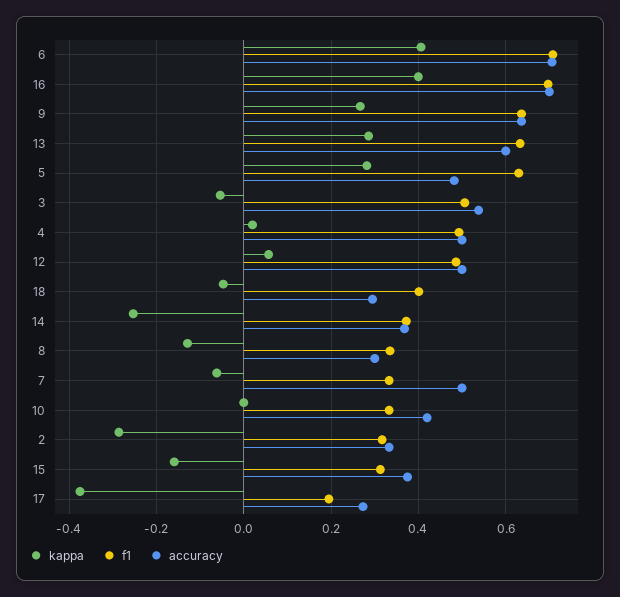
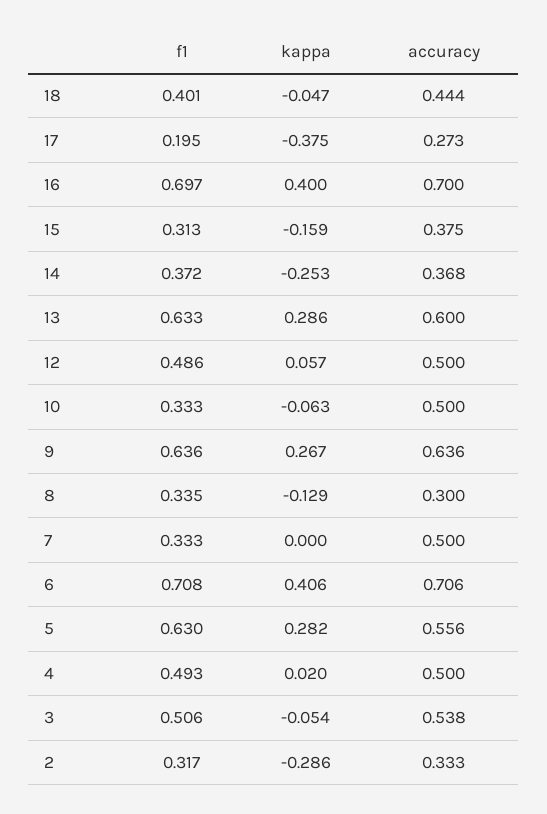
  {
    "kappa": {
      "6": 0.406,
      "16": 0.4,
      "9": 0.267,
      "13": 0.286,
      "5": 0.282,
      "3": -0.054,
      "4": 0.02,
      "12": 0.057,
      "18": -0.047,
      "14": -0.253,
      "8": -0.129,
-     "7": -0.06,
+     "7": 0,
-     "10": 0,
+     "10": -0.063,
      "2": -0.286,
      "15": -0.159,
      "17": -0.375
    },
    "f1": {
      "6": 0.708,
      "16": 0.697,
      "9": 0.636,
      "13": 0.633,
      "5": 0.63,
      "3": 0.506,
      "4": 0.493,
      "12": 0.486,
      "18": 0.401,
      "14": 0.372,
      "8": 0.335,
      "7": 0.333,
      "10": 0.333,
      "2": 0.317,
      "15": 0.313,
      "17": 0.195
    },
    "accuracy": {
      "6": 0.706,
      "16": 0.7,
      "9": 0.636,
      "13": 0.6,
-     "5": 0.48,
+     "5": 0.556,
      "3": 0.538,
      "4": 0.5,
      "12": 0.5,
-     "18": 0.3,
+     "18": 0.444,
      "14": 0.368,
      "8": 0.3,
      "7": 0.5,
-     "10": 0.42,
+     "10": 0.5,
      "2": 0.333,
      "15": 0.375,
      "17": 0.273
    }
  }

